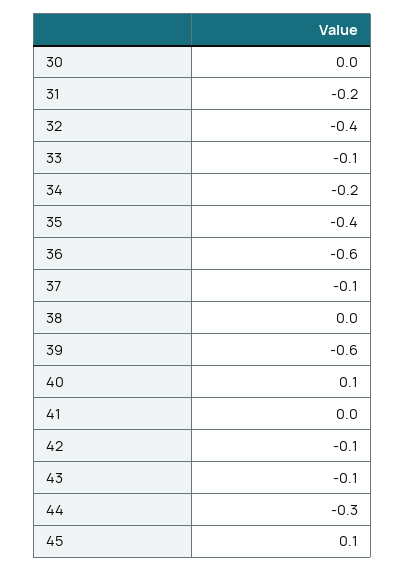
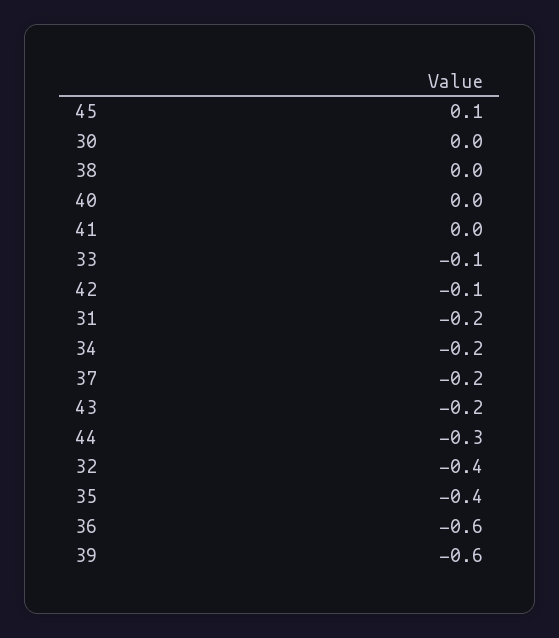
  {
    "30": 0,
    "31": -0.2,
    "32": -0.4,
    "33": -0.1,
    "34": -0.2,
    "35": -0.4,
    "36": -0.6,
-   "37": -0.1,
+   "37": -0.2,
    "38": 0,
    "39": -0.6,
-   "40": 0.1,
+   "40": 0,
    "41": 0,
    "42": -0.1,
-   "43": -0.1,
+   "43": -0.2,
    "44": -0.3,
    "45": 0.1
  }

